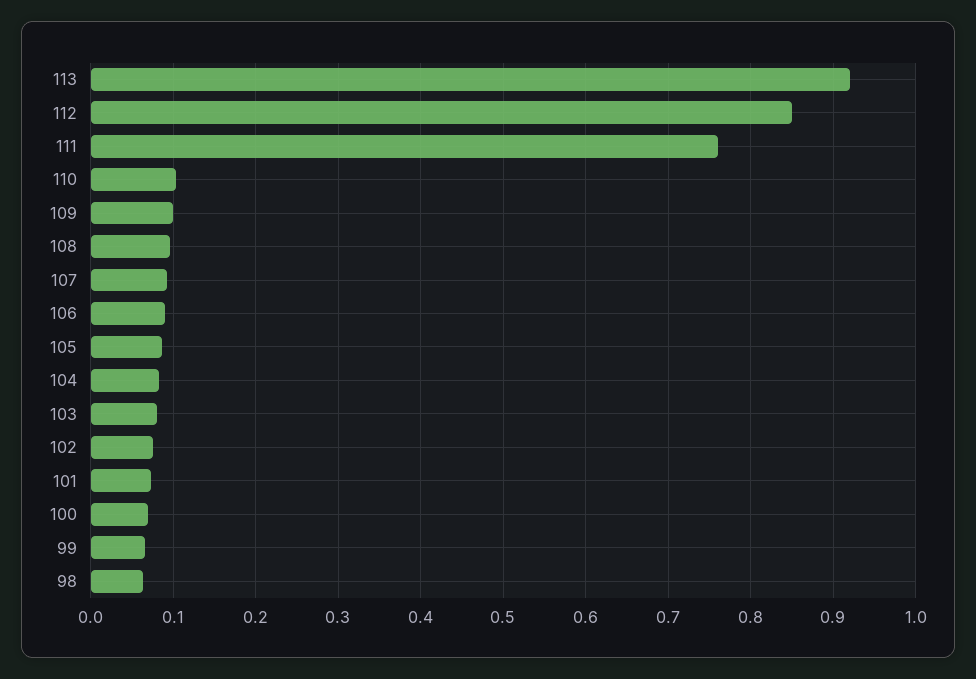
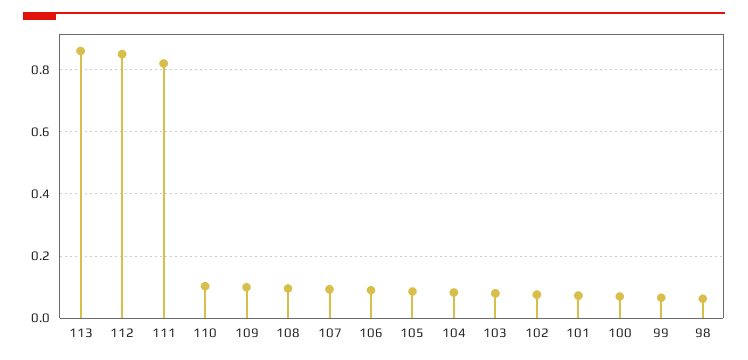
  {
-   "113": 0.92,
+   "113": 0.86,
    "112": 0.85,
-   "111": 0.76,
+   "111": 0.82,
    "110": 0.1,
    "109": 0.1,
    "108": 0.1,
    "107": 0.09,
    "106": 0.09,
    "105": 0.09,
    "104": 0.08,
    "103": 0.08,
    "102": 0.08,
    "101": 0.07,
    "100": 0.07,
    "99": 0.07,
    "98": 0.06
  }

